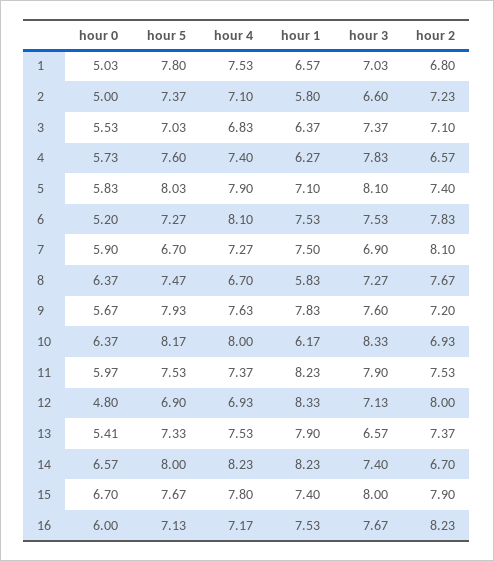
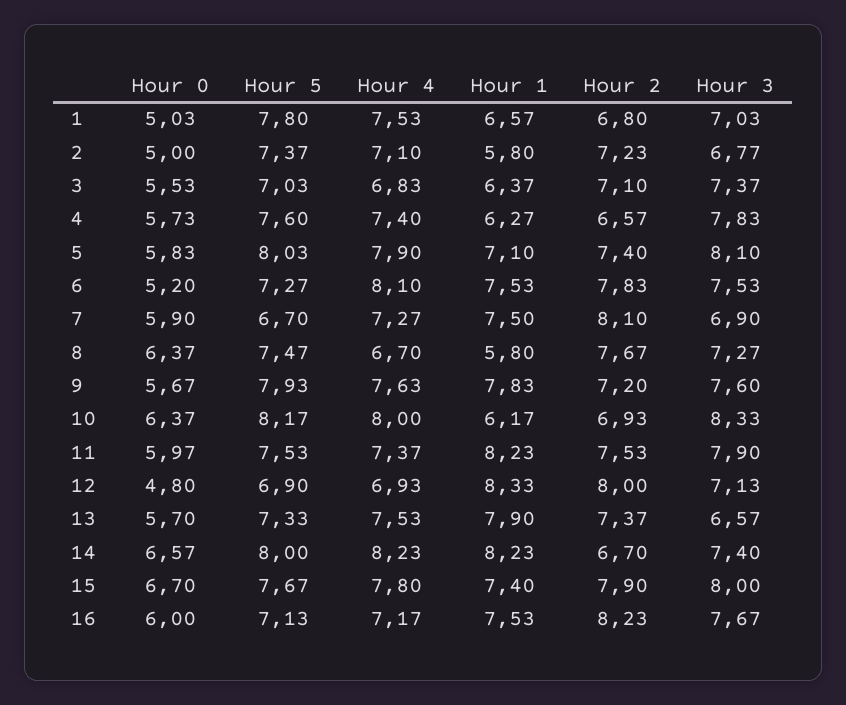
  {
    "hour 0": {
      "1": 5.03,
      "2": 5,
      "3": 5.53,
      "4": 5.73,
      "5": 5.83,
      "6": 5.2,
      "7": 5.9,
      "8": 6.37,
      "9": 5.67,
      "10": 6.37,
      "11": 5.97,
      "12": 4.8,
-     "13": 5.41,
+     "13": 5.7,
      "14": 6.57,
      "15": 6.7,
      "16": 6
    },
    "hour 5": {
      "1": 7.8,
      "2": 7.37,
      "3": 7.03,
      "4": 7.6,
      "5": 8.03,
      "6": 7.27,
      "7": 6.7,
      "8": 7.47,
      "9": 7.93,
      "10": 8.17,
      "11": 7.53,
      "12": 6.9,
      "13": 7.33,
      "14": 8,
      "15": 7.67,
      "16": 7.13
    },
    "hour 4": {
      "1": 7.53,
      "2": 7.1,
      "3": 6.83,
      "4": 7.4,
      "5": 7.9,
      "6": 8.1,
      "7": 7.27,
      "8": 6.7,
      "9": 7.63,
      "10": 8,
      "11": 7.37,
      "12": 6.93,
      "13": 7.53,
      "14": 8.23,
      "15": 7.8,
      "16": 7.17
    },
    "hour 1": {
      "1": 6.57,
      "2": 5.8,
      "3": 6.37,
      "4": 6.27,
      "5": 7.1,
      "6": 7.53,
      "7": 7.5,
-     "8": 5.83,
+     "8": 5.8,
      "9": 7.83,
      "10": 6.17,
      "11": 8.23,
      "12": 8.33,
      "13": 7.9,
      "14": 8.23,
      "15": 7.4,
      "16": 7.53
    },
    "hour 3": {
      "1": 7.03,
-     "2": 6.6,
+     "2": 6.77,
      "3": 7.37,
      "4": 7.83,
      "5": 8.1,
      "6": 7.53,
      "7": 6.9,
      "8": 7.27,
      "9": 7.6,
      "10": 8.33,
      "11": 7.9,
      "12": 7.13,
      "13": 6.57,
      "14": 7.4,
      "15": 8,
      "16": 7.67
    },
    "hour 2": {
      "1": 6.8,
      "2": 7.23,
      "3": 7.1,
      "4": 6.57,
      "5": 7.4,
      "6": 7.83,
      "7": 8.1,
      "8": 7.67,
      "9": 7.2,
      "10": 6.93,
      "11": 7.53,
      "12": 8,
      "13": 7.37,
      "14": 6.7,
      "15": 7.9,
      "16": 8.23
    }
  }

